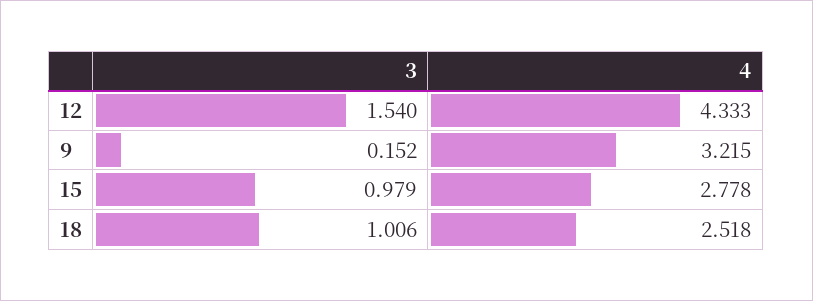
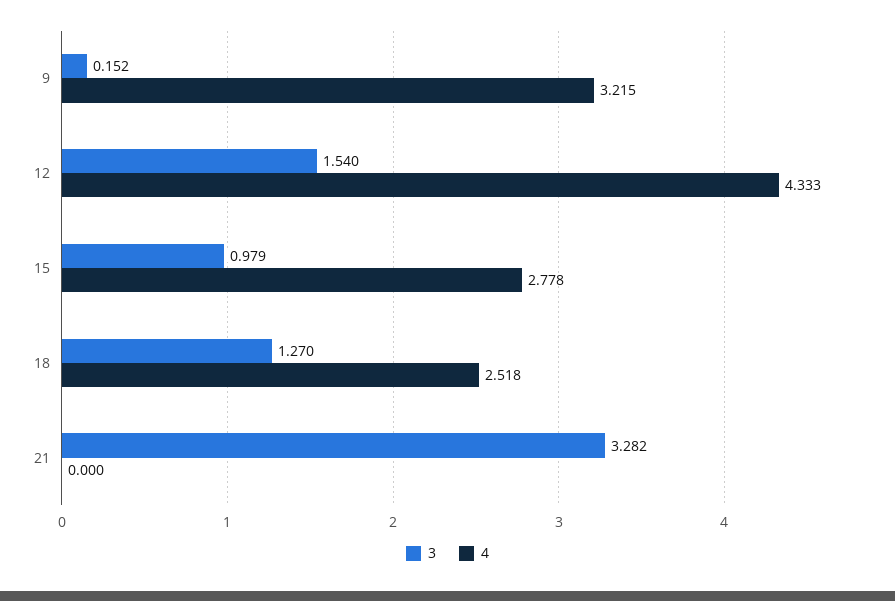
  {
    "3": {
      "12": 1.54,
      "9": 0.152,
      "15": 0.979,
-     "18": 1.006
+     "18": 1.27,
+     "21": 3.282
    },
    "4": {
      "12": 4.333,
      "9": 3.215,
      "15": 2.778,
-     "18": 2.518
+     "18": 2.518,
+     "21": 0
    }
  }

